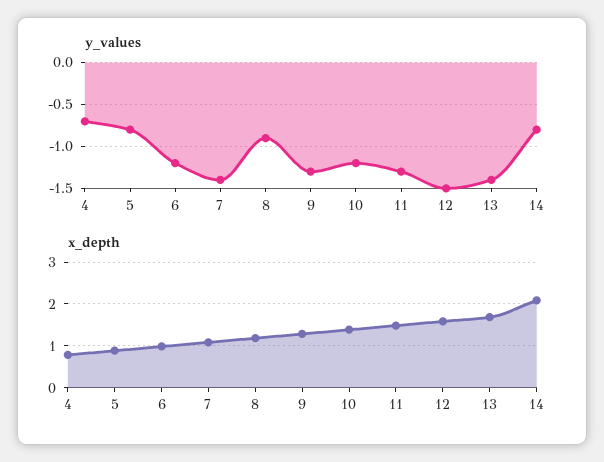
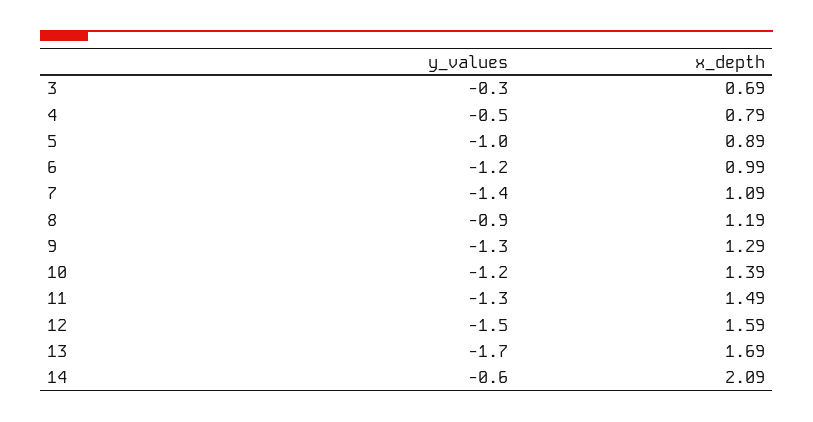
  {
    "y_values": {
-     "4": -0.7,
+     "4": -0.5,
-     "5": -0.8,
+     "5": -1,
      "6": -1.2,
      "7": -1.4,
      "8": -0.9,
      "9": -1.3,
      "10": -1.2,
      "11": -1.3,
      "12": -1.5,
-     "13": -1.4,
+     "13": -1.7,
-     "14": -0.8
+     "14": -0.6,
+     "3": -0.3
    },
    "x_depth": {
      "4": 0.79,
      "5": 0.89,
      "6": 0.99,
      "7": 1.09,
      "8": 1.19,
      "9": 1.29,
      "10": 1.39,
      "11": 1.49,
      "12": 1.59,
      "13": 1.69,
-     "14": 2.09
+     "14": 2.09,
+     "3": 0.69
    }
  }

